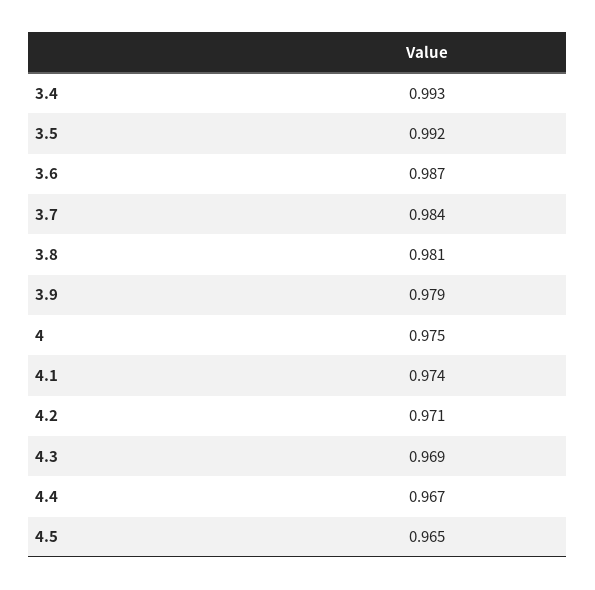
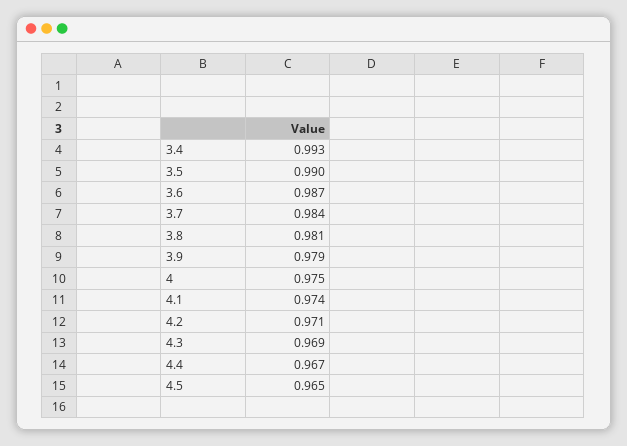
  {
    "3.4": 0.993,
-   "3.5": 0.992,
+   "3.5": 0.99,
    "3.6": 0.987,
    "3.7": 0.984,
    "3.8": 0.981,
    "3.9": 0.979,
    "4": 0.975,
    "4.1": 0.974,
    "4.2": 0.971,
    "4.3": 0.969,
    "4.4": 0.967,
    "4.5": 0.965
  }

